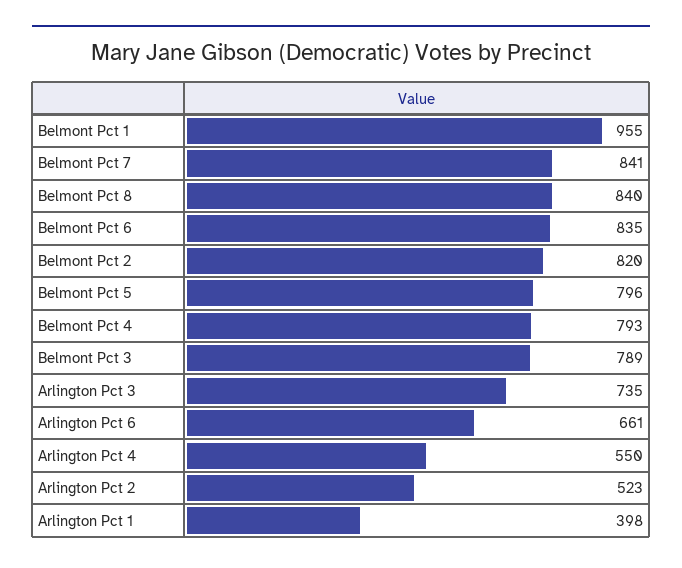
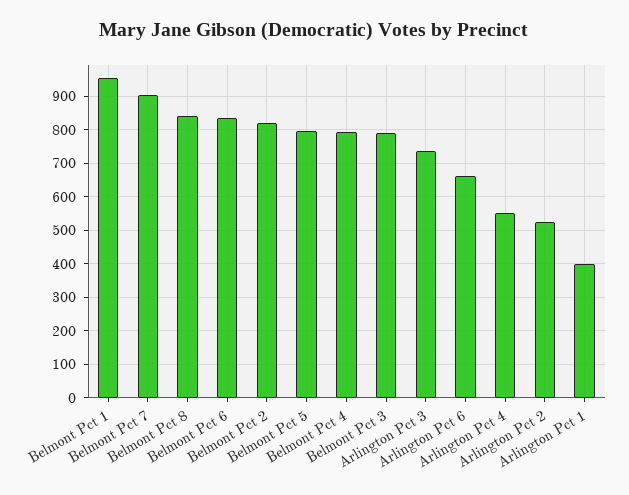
  {
    "Belmont Pct 1": 955,
-   "Belmont Pct 7": 841,
+   "Belmont Pct 7": 900,
    "Belmont Pct 8": 840,
    "Belmont Pct 6": 835,
    "Belmont Pct 2": 820,
    "Belmont Pct 5": 796,
    "Belmont Pct 4": 793,
    "Belmont Pct 3": 789,
    "Arlington Pct 3": 735,
    "Arlington Pct 6": 661,
    "Arlington Pct 4": 550,
    "Arlington Pct 2": 523,
    "Arlington Pct 1": 398
  }

